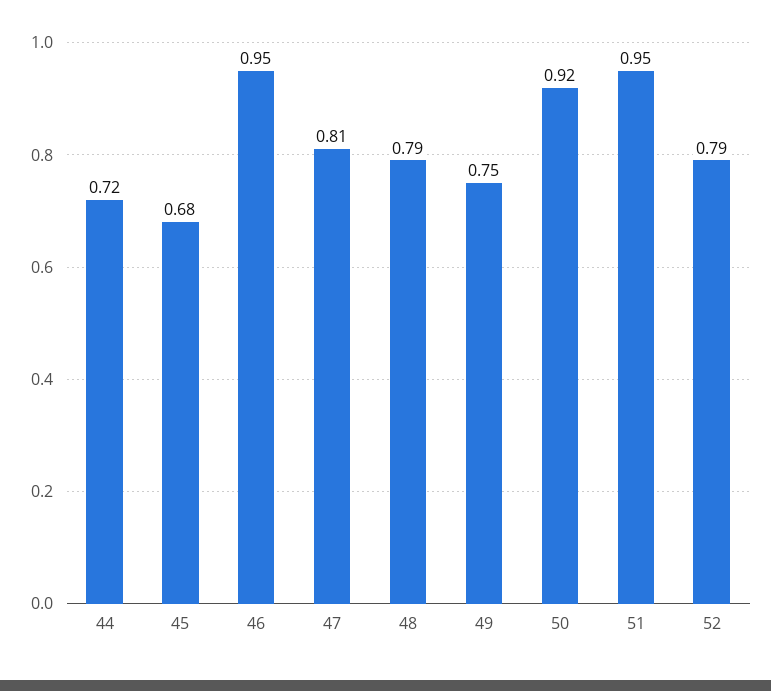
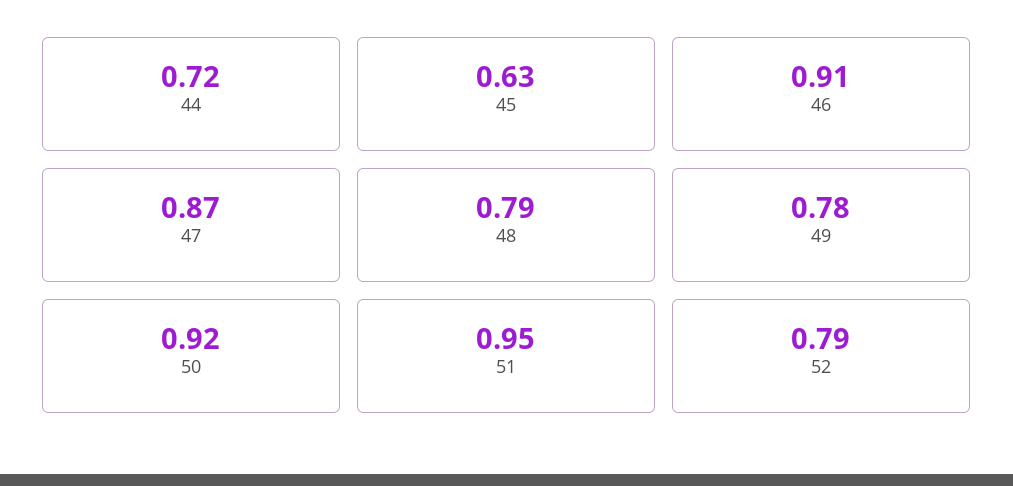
  {
    "44": 0.72,
-   "45": 0.68,
+   "45": 0.63,
-   "46": 0.95,
+   "46": 0.91,
-   "47": 0.81,
+   "47": 0.87,
    "48": 0.79,
-   "49": 0.75,
+   "49": 0.78,
    "50": 0.92,
    "51": 0.95,
    "52": 0.79
  }

